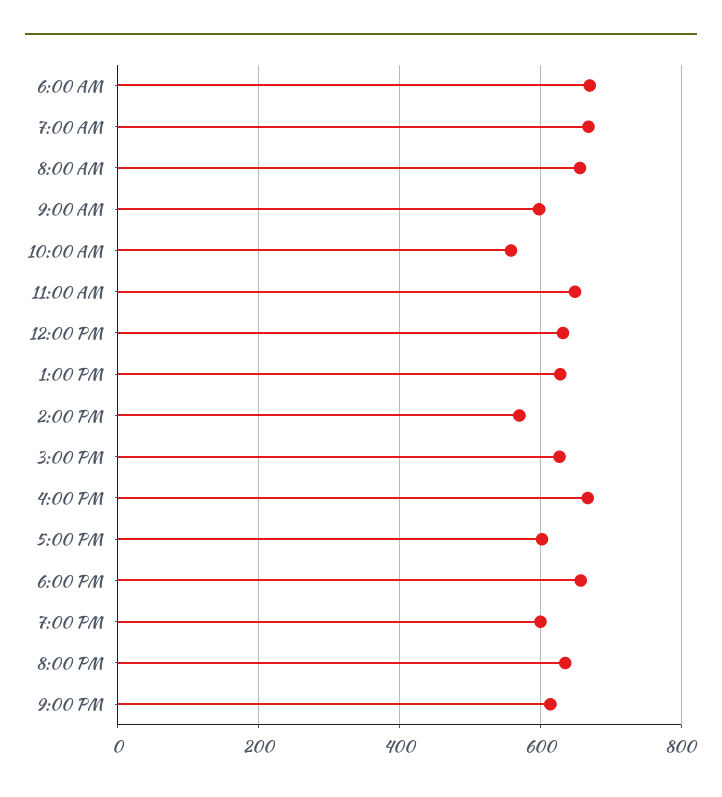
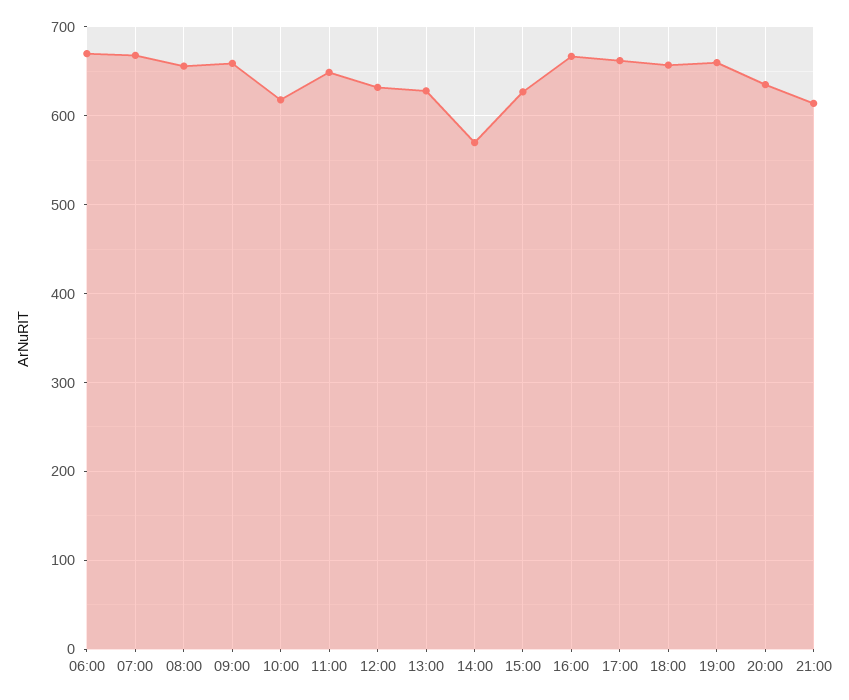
  {
    "6:00 AM": 670,
    "7:00 AM": 670,
    "8:00 AM": 660,
-   "9:00 AM": 600,
+   "9:00 AM": 660,
-   "10:00 AM": 560,
+   "10:00 AM": 620,
    "11:00 AM": 650,
    "12:00 PM": 630,
    "1:00 PM": 630,
    "2:00 PM": 570,
    "3:00 PM": 630,
    "4:00 PM": 670,
-   "5:00 PM": 600,
+   "5:00 PM": 660,
    "6:00 PM": 660,
-   "7:00 PM": 600,
+   "7:00 PM": 660,
    "8:00 PM": 640,
    "9:00 PM": 610
  }

